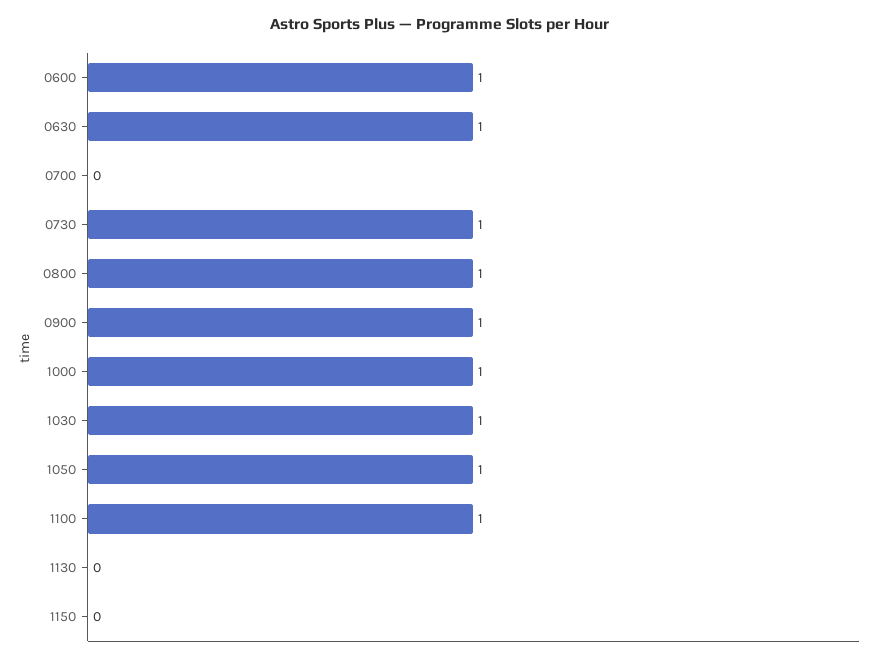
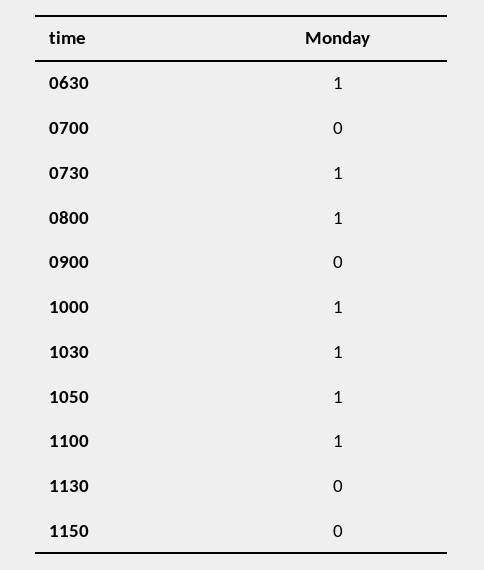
  {
-   "0600": 1,
    "0630": 1,
    "0700": 0,
    "0730": 1,
    "0800": 1,
-   "0900": 1,
+   "0900": 0,
    "1000": 1,
    "1030": 1,
    "1050": 1,
    "1100": 1,
    "1130": 0,
    "1150": 0
  }

